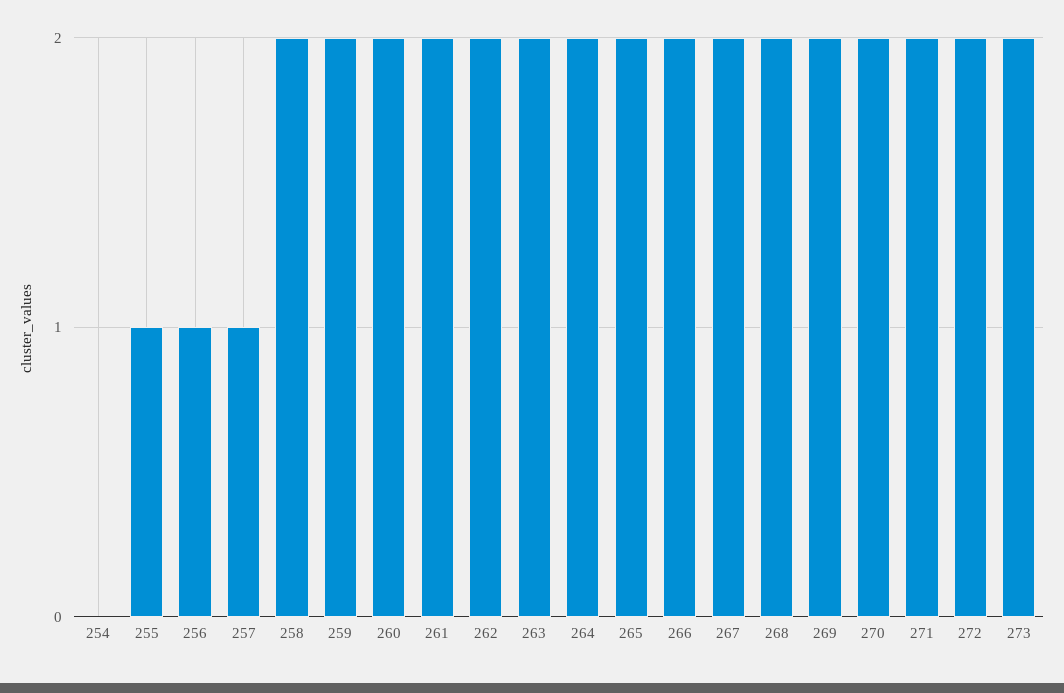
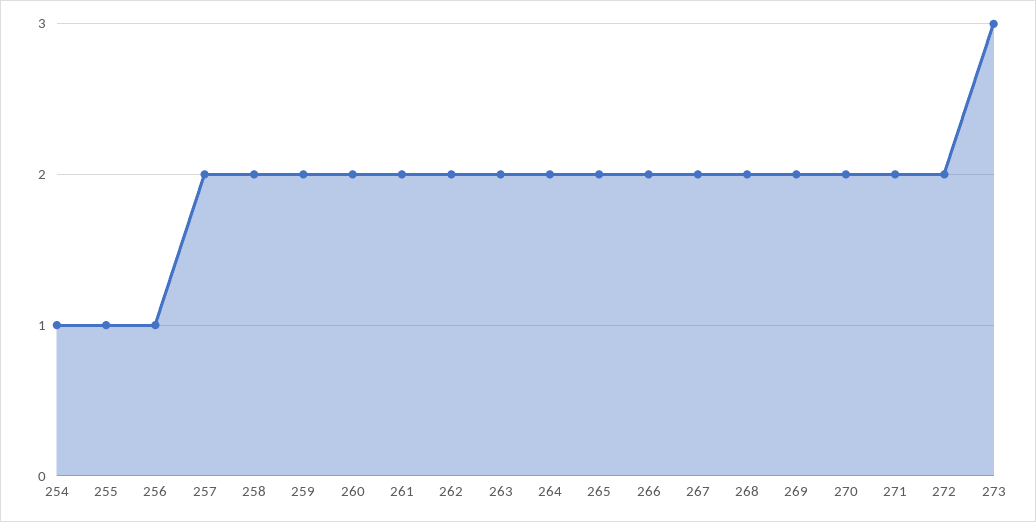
  {
-   "254": 0,
+   "254": 1,
    "255": 1,
    "256": 1,
-   "257": 1,
+   "257": 2,
    "258": 2,
    "259": 2,
    "260": 2,
    "261": 2,
    "262": 2,
    "263": 2,
    "264": 2,
    "265": 2,
    "266": 2,
    "267": 2,
    "268": 2,
    "269": 2,
    "270": 2,
    "271": 2,
    "272": 2,
-   "273": 2
+   "273": 3
  }

